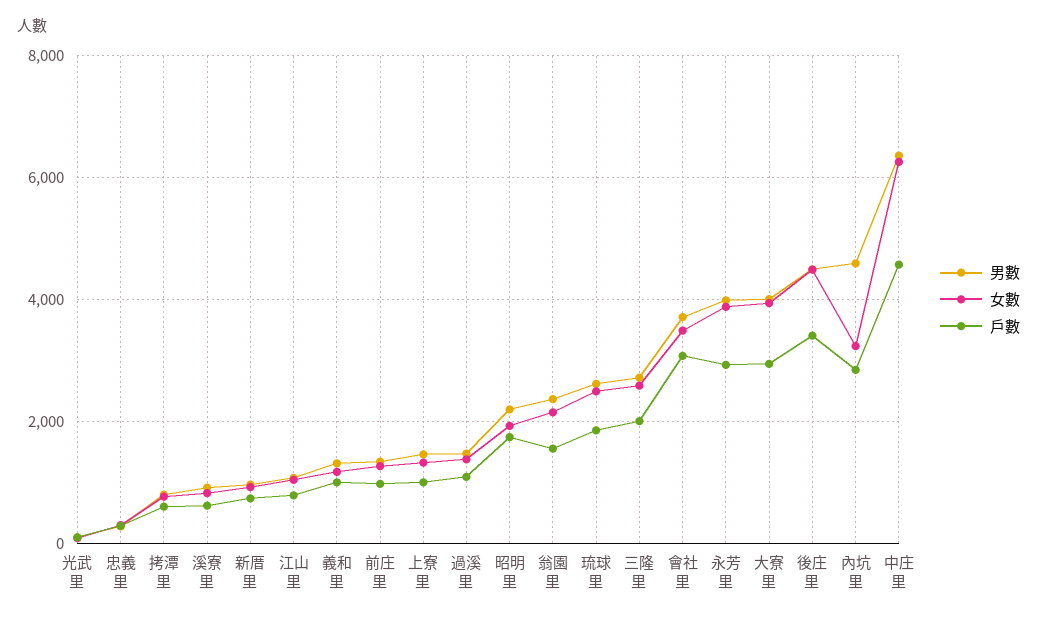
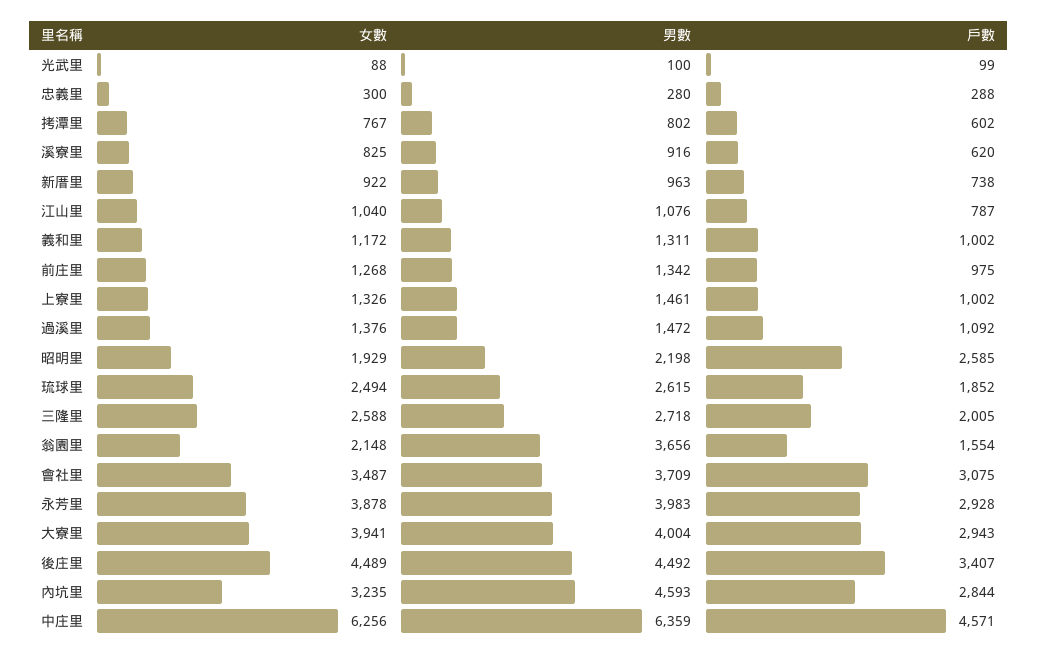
  {
    "男數": {
      "光武里": 100,
      "忠義里": 280,
      "拷潭里": 802,
      "溪寮里": 916,
      "新厝里": 963,
      "江山里": 1076,
      "義和里": 1311,
      "前庄里": 1342,
      "上寮里": 1461,
      "過溪里": 1472,
      "昭明里": 2198,
-     "翁園里": 2400,
+     "翁園里": 3656,
      "琉球里": 2615,
      "三隆里": 2718,
      "會社里": 3709,
      "永芳里": 3983,
      "大寮里": 4004,
      "後庄里": 4492,
      "內坑里": 4593,
      "中庄里": 6359
    },
    "女數": {
      "光武里": 88,
      "忠義里": 300,
      "拷潭里": 767,
      "溪寮里": 825,
      "新厝里": 922,
      "江山里": 1040,
      "義和里": 1172,
      "前庄里": 1268,
      "上寮里": 1326,
      "過溪里": 1376,
      "昭明里": 1929,
      "翁園里": 2148,
      "琉球里": 2494,
      "三隆里": 2588,
      "會社里": 3487,
      "永芳里": 3878,
      "大寮里": 3941,
      "後庄里": 4489,
      "內坑里": 3235,
      "中庄里": 6256
    },
    "戶數": {
      "光武里": 99,
      "忠義里": 288,
      "拷潭里": 602,
      "溪寮里": 620,
      "新厝里": 738,
      "江山里": 787,
      "義和里": 1002,
      "前庄里": 975,
      "上寮里": 1002,
      "過溪里": 1092,
-     "昭明里": 1800,
+     "昭明里": 2585,
      "翁園里": 1554,
      "琉球里": 1852,
      "三隆里": 2005,
      "會社里": 3075,
      "永芳里": 2928,
      "大寮里": 2943,
      "後庄里": 3407,
      "內坑里": 2844,
      "中庄里": 4571
    }
  }

